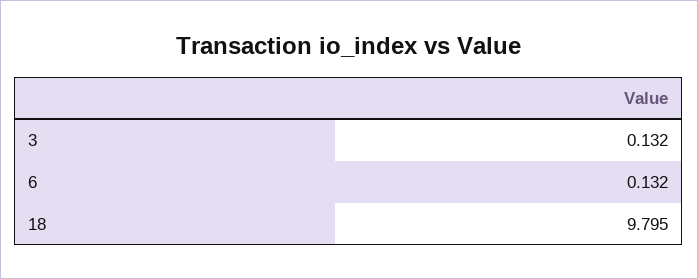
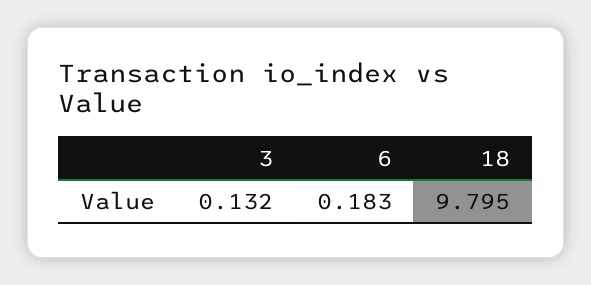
  {
    "3": 0.132,
-   "6": 0.132,
+   "6": 0.183,
    "18": 9.795
  }

